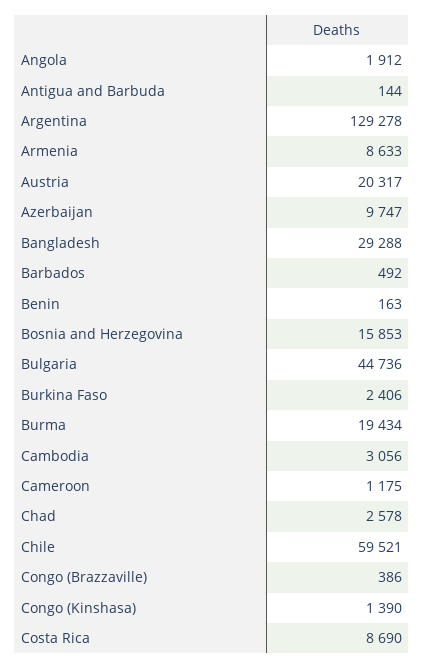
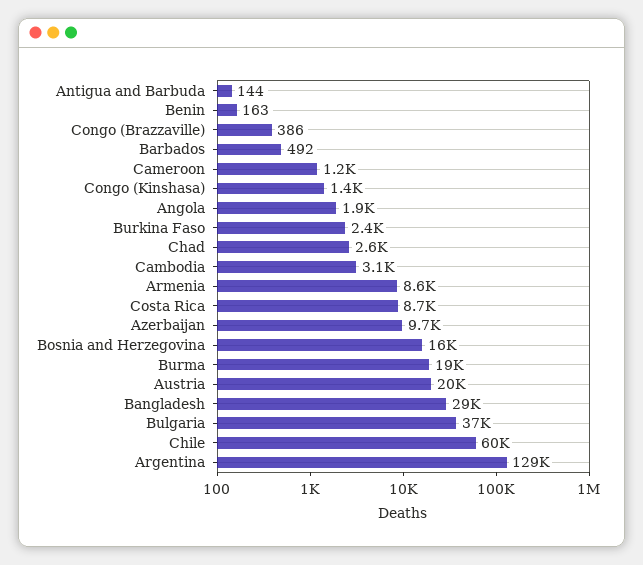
  {
    "Angola": 1912,
    "Antigua and Barbuda": 144,
    "Argentina": 129278,
    "Armenia": 8633,
    "Austria": 20317,
    "Azerbaijan": 9747,
    "Bangladesh": 29288,
    "Barbados": 492,
    "Benin": 163,
    "Bosnia and Herzegovina": 15853,
-   "Bulgaria": 44736,
+   "Bulgaria": 37000,
    "Burkina Faso": 2406,
    "Burma": 19434,
    "Cambodia": 3056,
    "Cameroon": 1175,
    "Chad": 2578,
    "Chile": 59521,
    "Congo (Brazzaville)": 386,
    "Congo (Kinshasa)": 1390,
    "Costa Rica": 8690
  }

